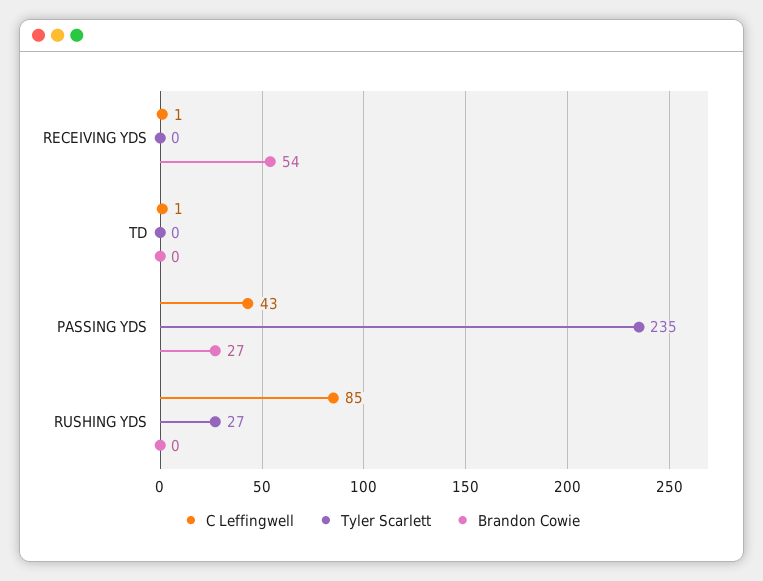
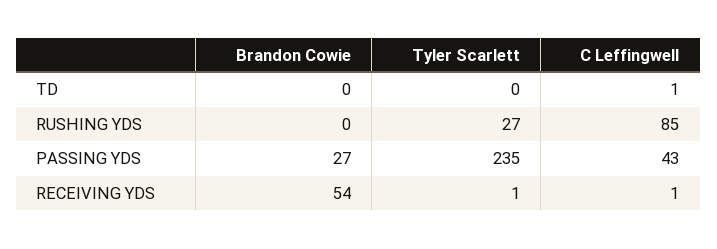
  {
    "C Leffingwell": {
      "RECEIVING YDS": 1,
      "TD": 1,
      "PASSING YDS": 43,
      "RUSHING YDS": 85
    },
    "Tyler Scarlett": {
-     "RECEIVING YDS": 0,
+     "RECEIVING YDS": 1,
      "TD": 0,
      "PASSING YDS": 235,
      "RUSHING YDS": 27
    },
    "Brandon Cowie": {
      "RECEIVING YDS": 54,
      "TD": 0,
      "PASSING YDS": 27,
      "RUSHING YDS": 0
    }
  }

